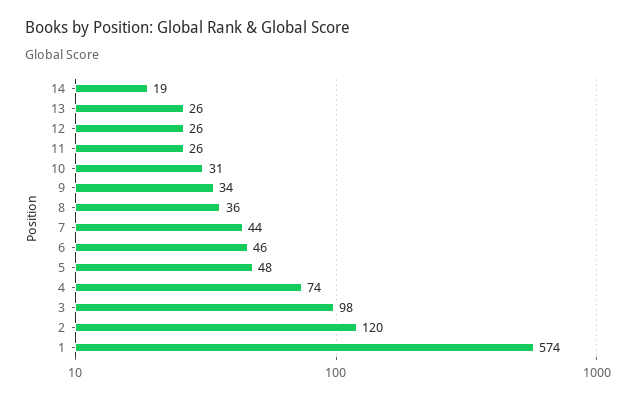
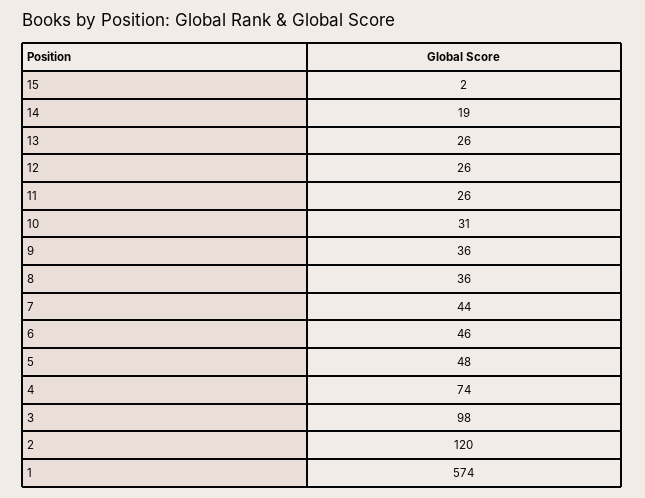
  {
    "14": 19,
    "13": 26,
    "12": 26,
    "11": 26,
    "10": 31,
-   "9": 34,
+   "9": 36,
    "8": 36,
    "7": 44,
    "6": 46,
    "5": 48,
    "4": 74,
    "3": 98,
    "2": 120,
-   "1": 574
+   "1": 574,
+   "15": 2
  }

